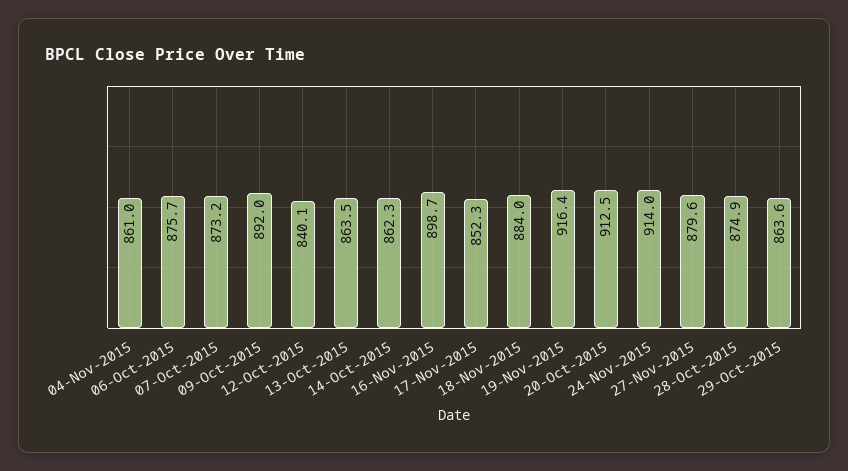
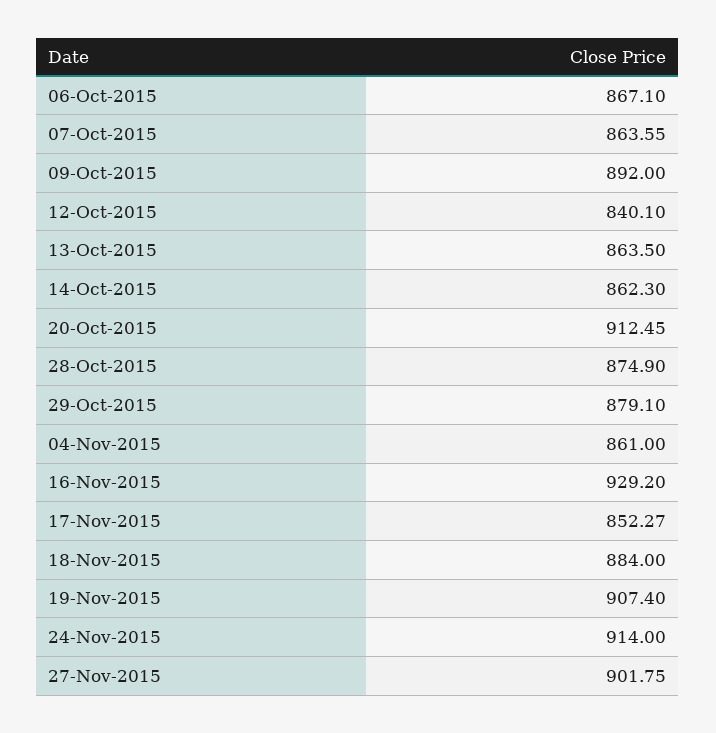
  {
    "04-Nov-2015": 861,
-   "06-Oct-2015": 875.7,
+   "06-Oct-2015": 867.1,
-   "07-Oct-2015": 873.2,
+   "07-Oct-2015": 863.55,
    "09-Oct-2015": 892,
    "12-Oct-2015": 840.1,
    "13-Oct-2015": 863.5,
    "14-Oct-2015": 862.3,
-   "16-Nov-2015": 898.7,
+   "16-Nov-2015": 929.2,
    "17-Nov-2015": 852.27,
    "18-Nov-2015": 884,
-   "19-Nov-2015": 916.4,
+   "19-Nov-2015": 907.4,
    "20-Oct-2015": 912.45,
    "24-Nov-2015": 914,
-   "27-Nov-2015": 879.6,
+   "27-Nov-2015": 901.75,
    "28-Oct-2015": 874.9,
-   "29-Oct-2015": 863.6
+   "29-Oct-2015": 879.1
  }

